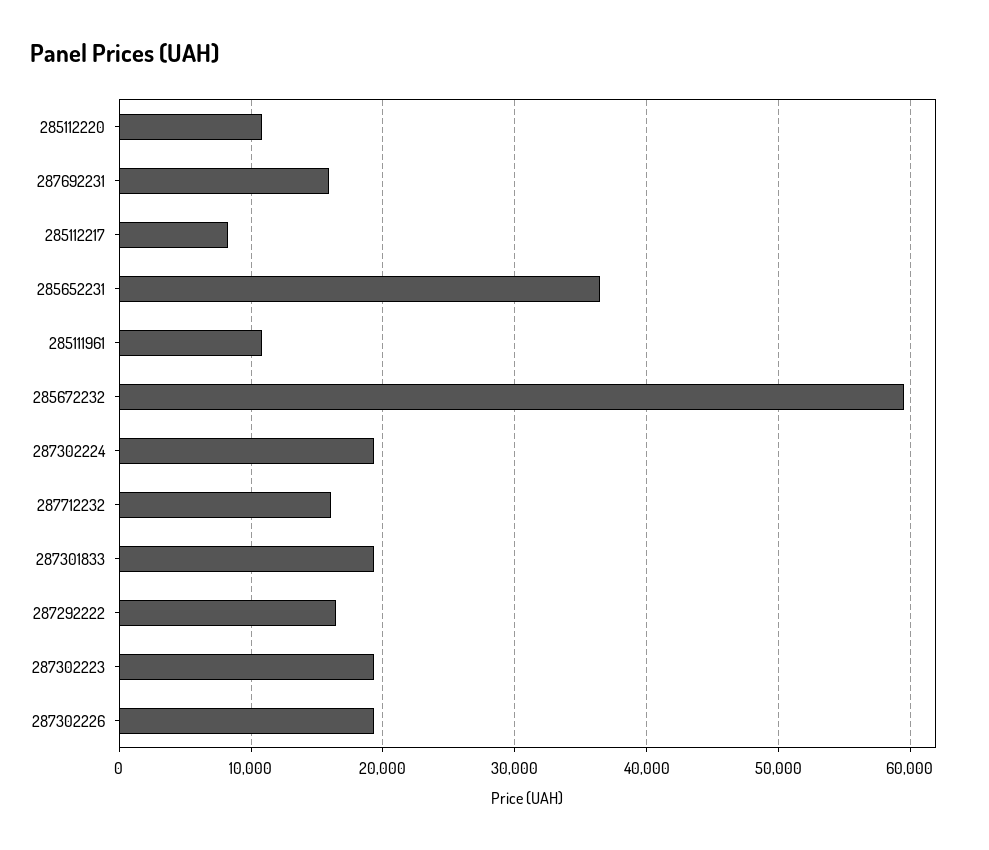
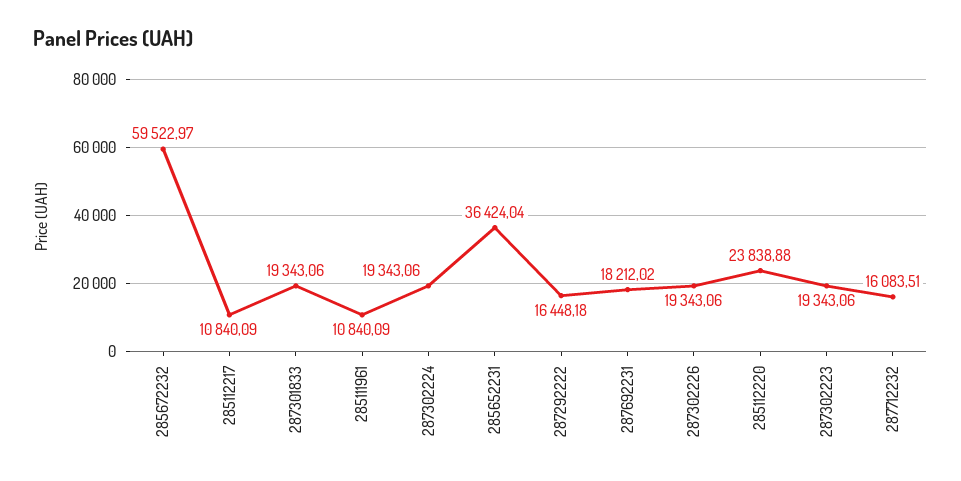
  {
-   "285112220": 11000,
+   "285112220": 23838.88,
-   "287692231": 16000,
+   "287692231": 18212.02,
-   "285112217": 8000,
+   "285112217": 10840.09,
    "285652231": 36424.04,
    "285111961": 10840.09,
    "285672232": 59522.97,
    "287302224": 19343.06,
    "287712232": 16083.51,
    "287301833": 19343.06,
    "287292222": 16448.18,
    "287302223": 19343.06,
    "287302226": 19343.06
  }

